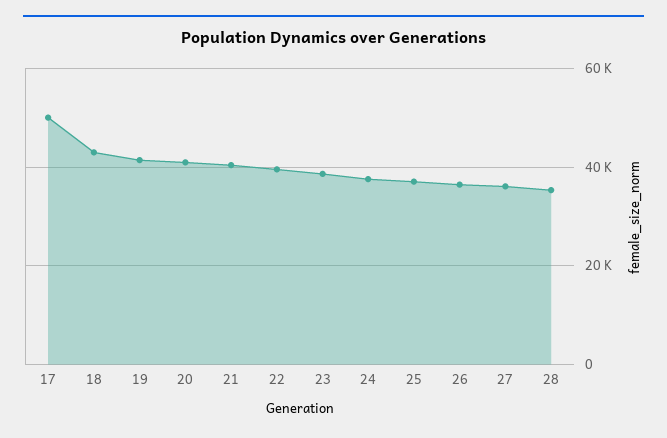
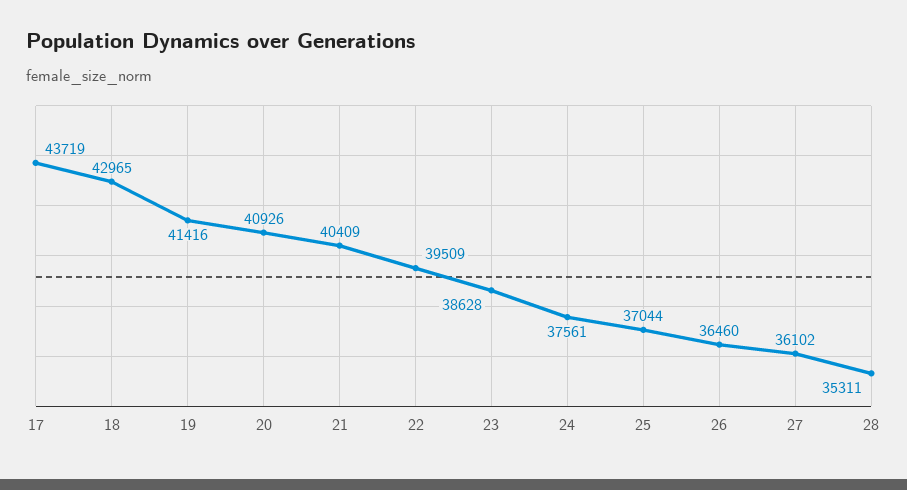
  {
-   "17": 50000,
+   "17": 43719,
    "18": 42965,
    "19": 41416,
    "20": 40926,
    "21": 40409,
    "22": 39509,
    "23": 38628,
    "24": 37561,
    "25": 37044,
    "26": 36460,
    "27": 36102,
    "28": 35311
  }

